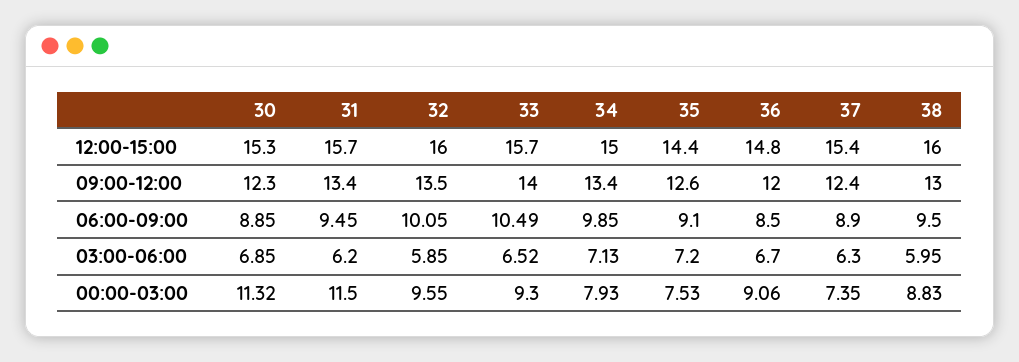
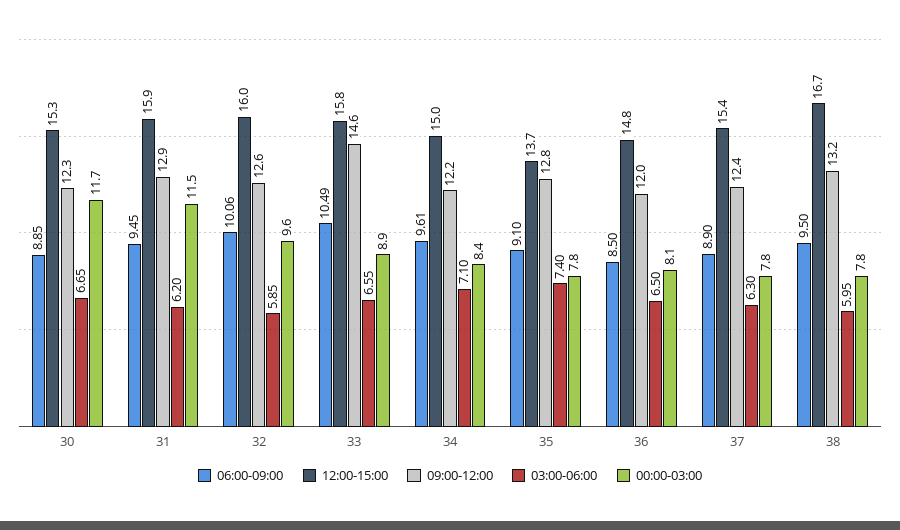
  {
    "12:00-15:00": {
      "30": 15.3,
-     "31": 15.7,
+     "31": 15.9,
      "32": 16,
-     "33": 15.7,
+     "33": 15.8,
      "34": 15,
-     "35": 14.4,
+     "35": 13.7,
      "36": 14.8,
      "37": 15.4,
-     "38": 16
+     "38": 16.7
    },
    "09:00-12:00": {
      "30": 12.3,
-     "31": 13.4,
+     "31": 12.9,
-     "32": 13.5,
+     "32": 12.6,
-     "33": 14,
+     "33": 14.6,
-     "34": 13.4,
+     "34": 12.2,
-     "35": 12.6,
+     "35": 12.8,
      "36": 12,
      "37": 12.4,
-     "38": 13
+     "38": 13.2
    },
    "06:00-09:00": {
      "30": 8.85,
      "31": 9.45,
-     "32": 10.05,
+     "32": 10.06,
      "33": 10.49,
-     "34": 9.85,
+     "34": 9.61,
      "35": 9.1,
      "36": 8.5,
      "37": 8.9,
      "38": 9.5
    },
    "03:00-06:00": {
-     "30": 6.85,
+     "30": 6.65,
      "31": 6.2,
      "32": 5.85,
-     "33": 6.52,
+     "33": 6.55,
-     "34": 7.13,
+     "34": 7.1,
-     "35": 7.2,
+     "35": 7.4,
-     "36": 6.7,
+     "36": 6.5,
      "37": 6.3,
      "38": 5.95
    },
    "00:00-03:00": {
-     "30": 11.32,
+     "30": 11.7,
      "31": 11.5,
      "32": 9.55,
-     "33": 9.3,
+     "33": 8.9,
-     "34": 7.93,
+     "34": 8.4,
-     "35": 7.53,
+     "35": 7.8,
-     "36": 9.06,
+     "36": 8.1,
-     "37": 7.35,
+     "37": 7.8,
-     "38": 8.83
+     "38": 7.8
    }
  }

